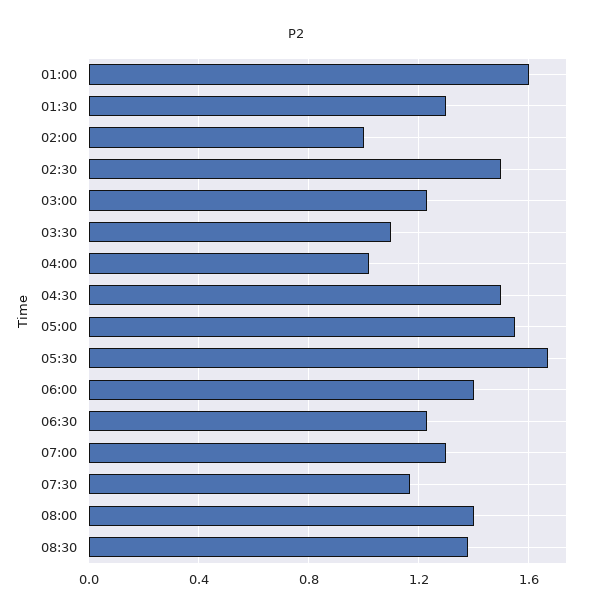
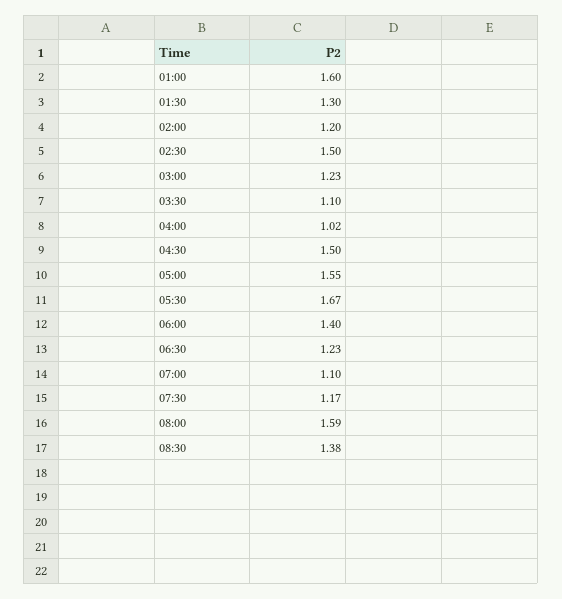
  {
    "01:00": 1.6,
    "01:30": 1.3,
-   "02:00": 1,
+   "02:00": 1.2,
    "02:30": 1.5,
    "03:00": 1.23,
    "03:30": 1.1,
    "04:00": 1.02,
    "04:30": 1.5,
    "05:00": 1.55,
    "05:30": 1.67,
    "06:00": 1.4,
    "06:30": 1.23,
-   "07:00": 1.3,
+   "07:00": 1.1,
    "07:30": 1.17,
-   "08:00": 1.4,
+   "08:00": 1.59,
    "08:30": 1.38
  }

